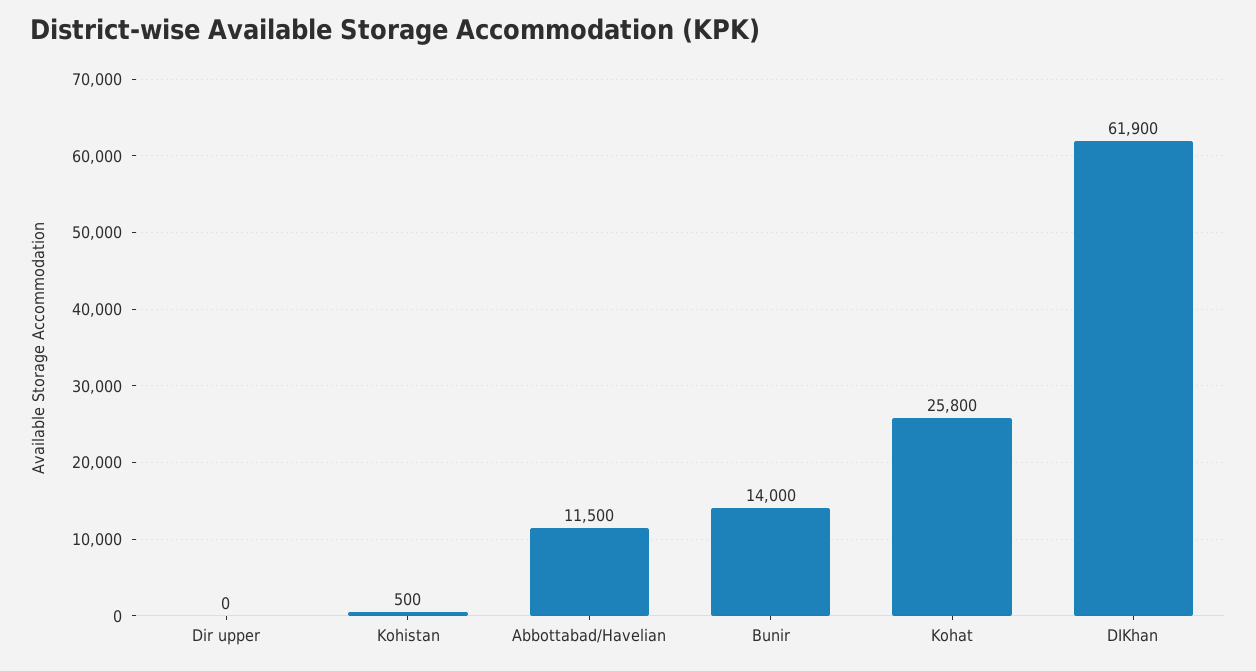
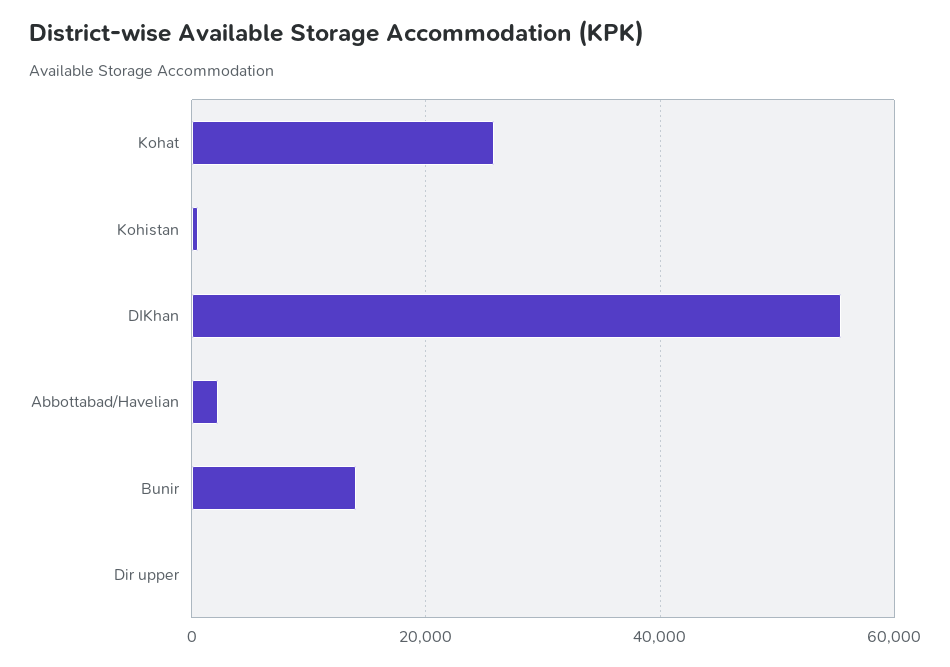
  {
    "Dir upper": 0,
    "Kohistan": 500,
-   "Abbottabad/Havelian": 11500,
+   "Abbottabad/Havelian": 2000,
    "Bunir": 14000,
    "Kohat": 25800,
-   "DIKhan": 61900
+   "DIKhan": 56000
  }

